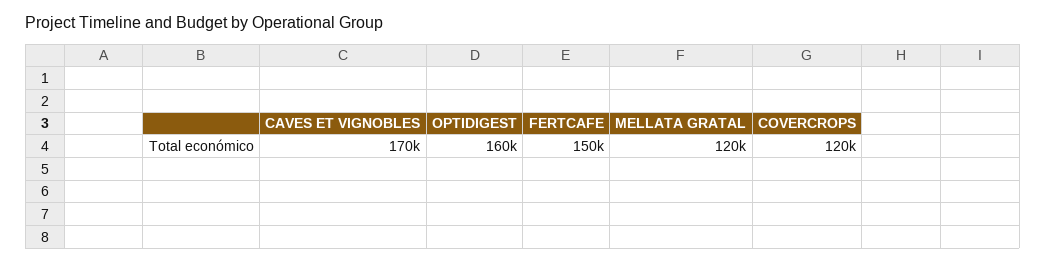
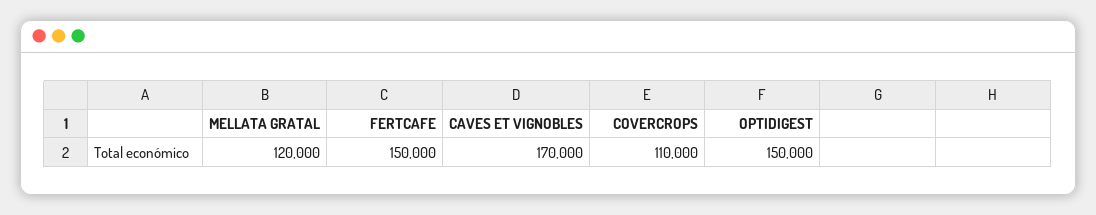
  {
    "CAVES ET VIGNOBLES": 170000,
-   "OPTIDIGEST": 160000,
+   "OPTIDIGEST": 150000,
    "FERTCAFE": 150000,
    "MELLATA GRATAL": 120000,
-   "COVERCROPS": 120000
+   "COVERCROPS": 110000
  }

